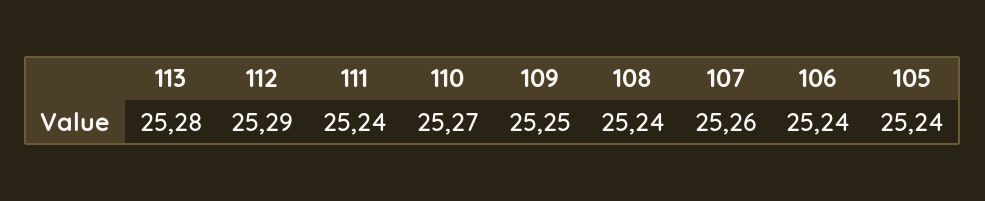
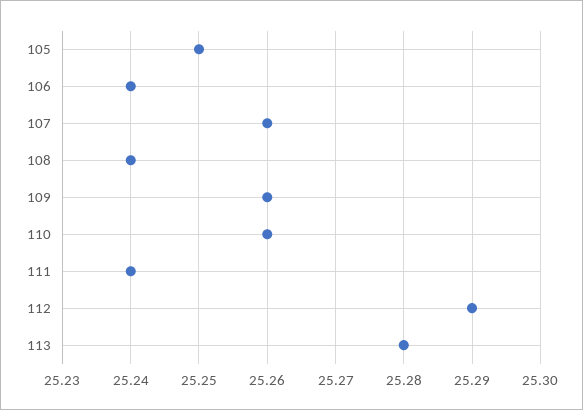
  {
    "113": 25.28,
    "112": 25.29,
    "111": 25.24,
-   "110": 25.27,
+   "110": 25.26,
-   "109": 25.25,
+   "109": 25.26,
    "108": 25.24,
    "107": 25.26,
    "106": 25.24,
-   "105": 25.24
+   "105": 25.25
  }

